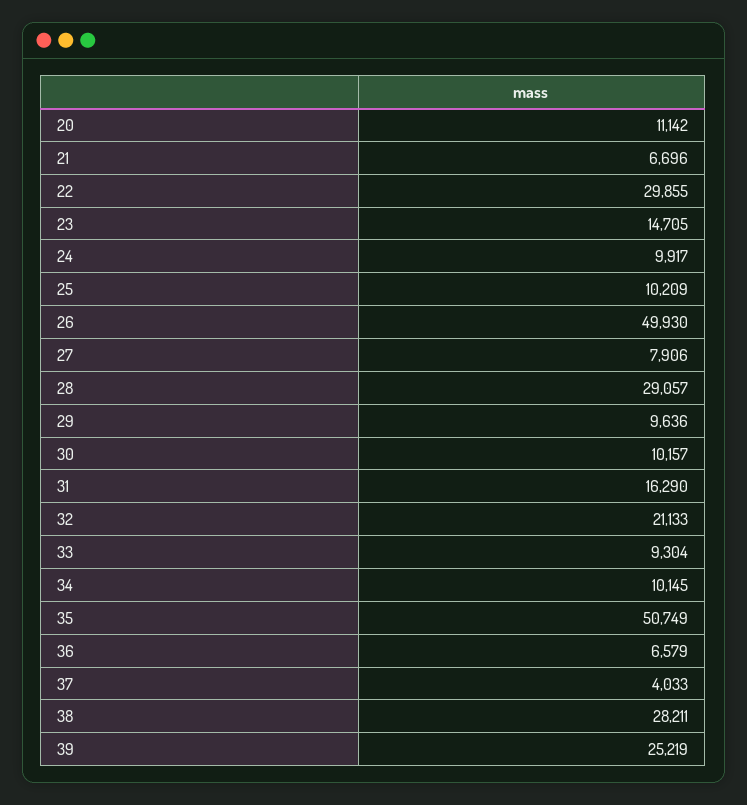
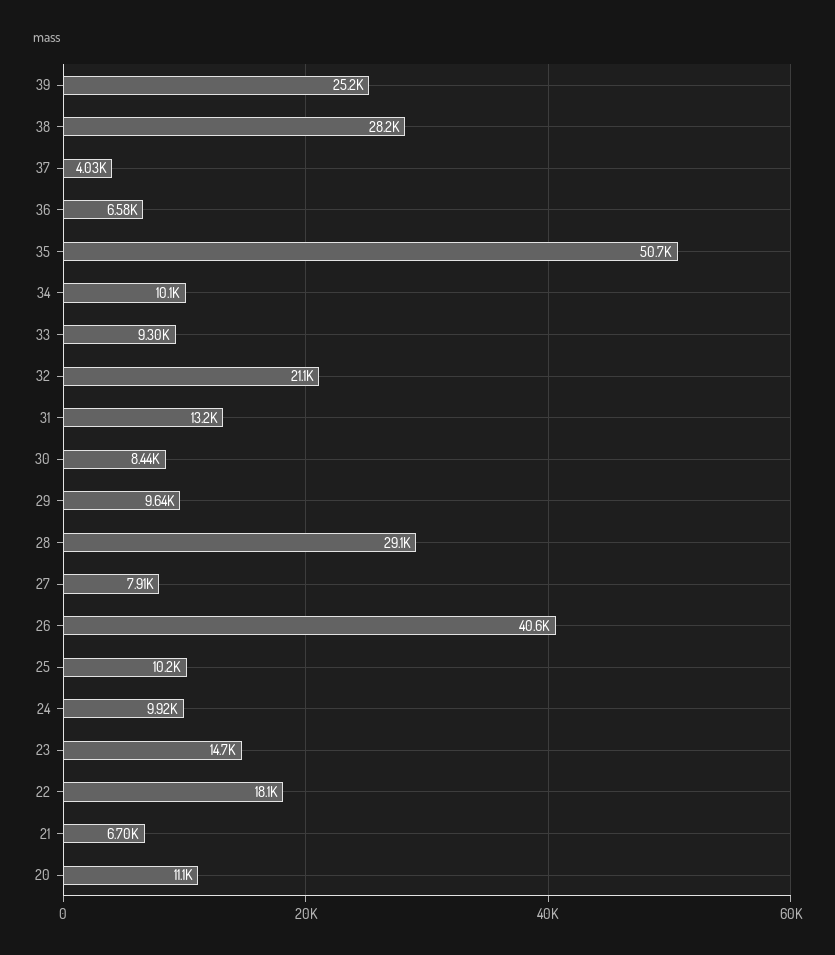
  {
    "20": 11142,
    "21": 6696,
-   "22": 29855,
+   "22": 18100,
    "23": 14705,
    "24": 9917,
    "25": 10209,
-   "26": 49930,
+   "26": 40600,
    "27": 7906,
    "28": 29057,
    "29": 9636,
-   "30": 10157,
+   "30": 8440,
-   "31": 16290,
+   "31": 13200,
    "32": 21133,
    "33": 9304,
    "34": 10145,
    "35": 50749,
    "36": 6579,
    "37": 4033,
    "38": 28211,
    "39": 25219
  }

